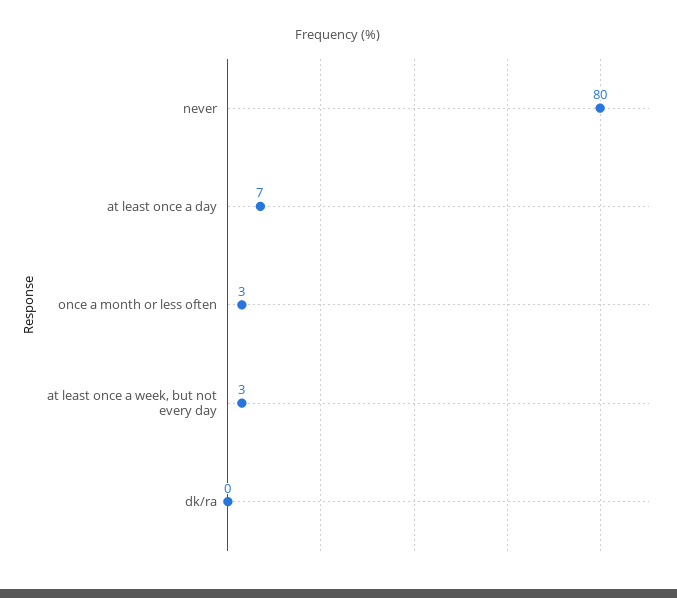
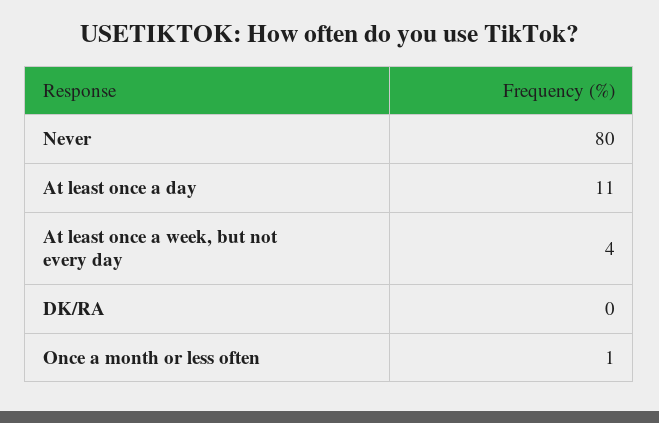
  {
    "never": 80,
-   "at least once a day": 7,
+   "at least once a day": 11,
-   "once a month or less often": 3,
+   "once a month or less often": 1,
-   "at least once a week, but not every day": 3,
+   "at least once a week, but not every day": 4,
    "dk/ra": 0
  }

